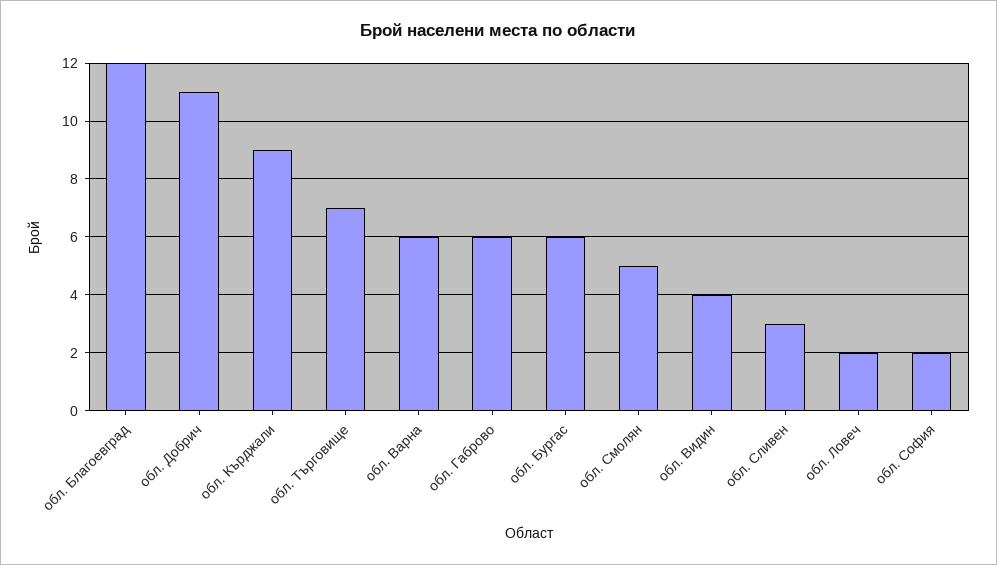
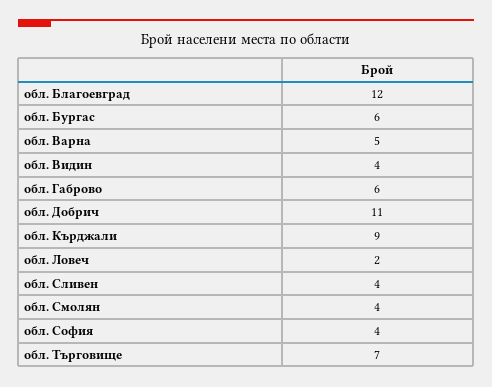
  {
    "обл. Благоевград": 12,
    "обл. Добрич": 11,
    "обл. Кърджали": 9,
    "обл. Търговище": 7,
-   "обл. Варна": 6,
+   "обл. Варна": 5,
    "обл. Габрово": 6,
    "обл. Бургас": 6,
-   "обл. Смолян": 5,
+   "обл. Смолян": 4,
    "обл. Видин": 4,
-   "обл. Сливен": 3,
+   "обл. Сливен": 4,
    "обл. Ловеч": 2,
-   "обл. София": 2
+   "обл. София": 4
  }

